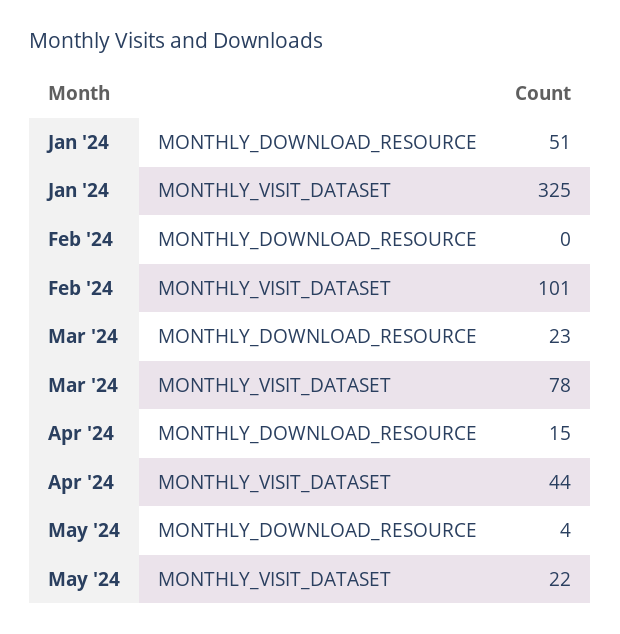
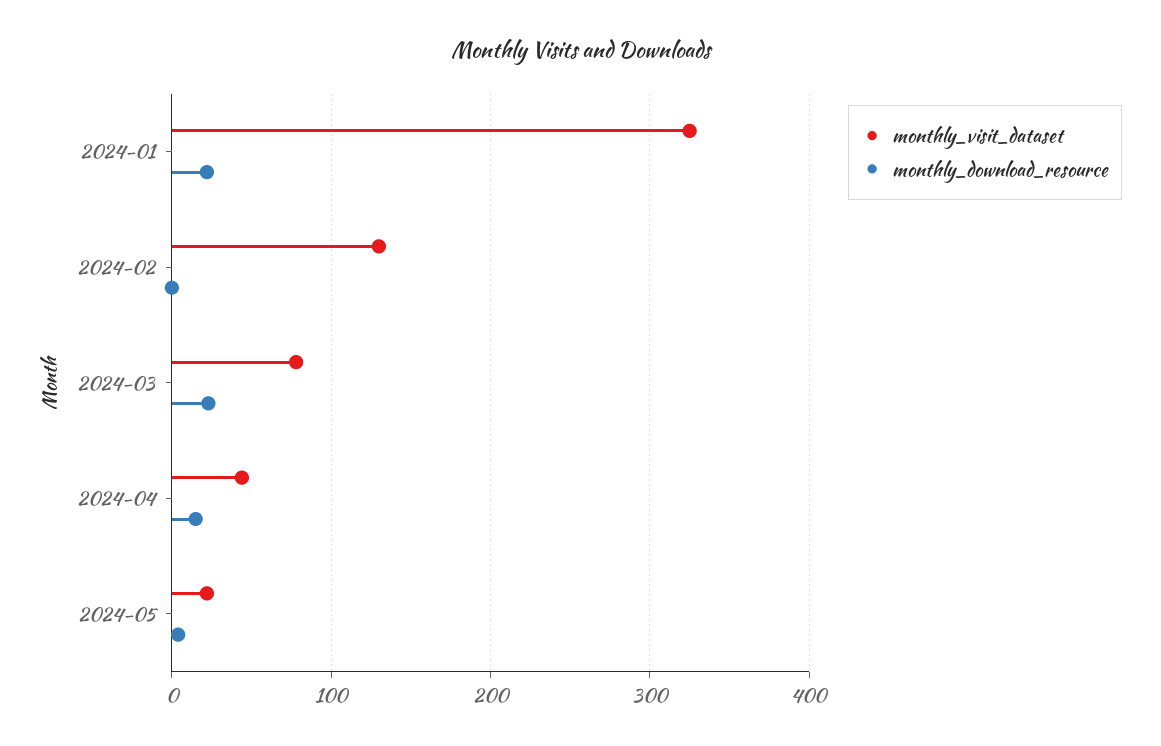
  {
    "MONTHLY_DOWNLOAD_RESOURCE": {
-     "Jan '24": 51,
+     "Jan '24": 20,
      "Feb '24": 0,
      "Mar '24": 23,
      "Apr '24": 15,
      "May '24": 4
    },
    "MONTHLY_VISIT_DATASET": {
      "Jan '24": 325,
-     "Feb '24": 101,
+     "Feb '24": 130,
      "Mar '24": 78,
      "Apr '24": 44,
      "May '24": 22
    }
  }

